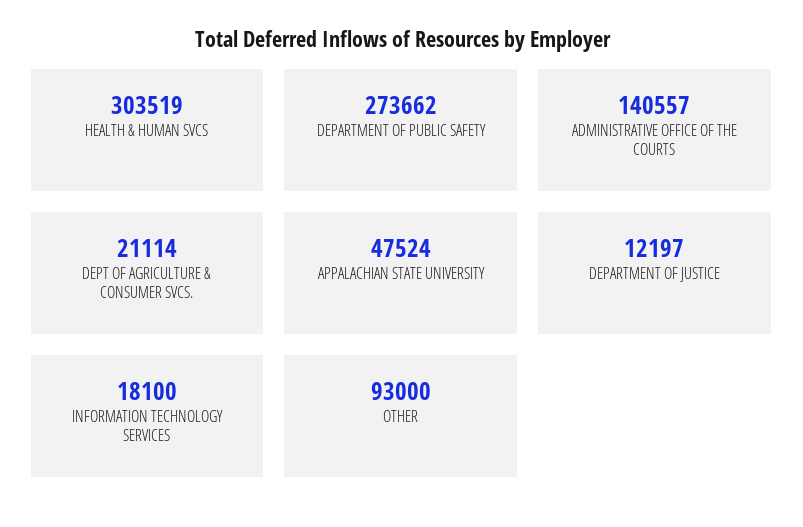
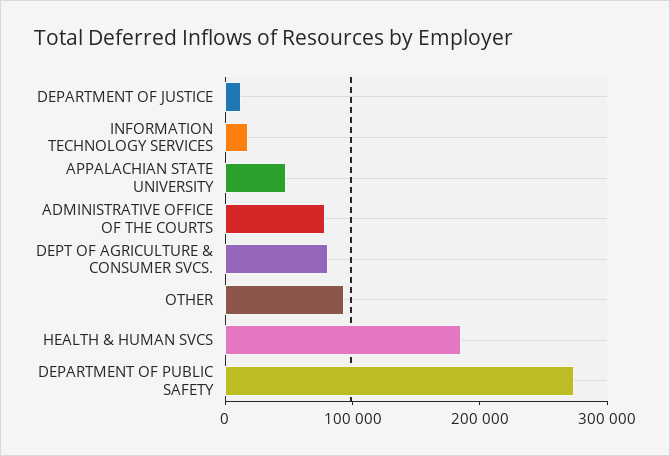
  {
-   "HEALTH & HUMAN SVCS": 303519,
+   "HEALTH & HUMAN SVCS": 180000,
    "DEPARTMENT OF PUBLIC SAFETY": 273662,
-   "ADMINISTRATIVE OFFICE OF THE COURTS": 140557,
+   "ADMINISTRATIVE OFFICE OF THE COURTS": 80000,
-   "DEPT OF AGRICULTURE & CONSUMER SVCS.": 21114,
+   "DEPT OF AGRICULTURE & CONSUMER SVCS.": 80000,
    "APPALACHIAN STATE UNIVERSITY": 47524,
    "DEPARTMENT OF JUSTICE": 12197,
    "INFORMATION TECHNOLOGY SERVICES": 18100,
    "OTHER": 93000
  }

